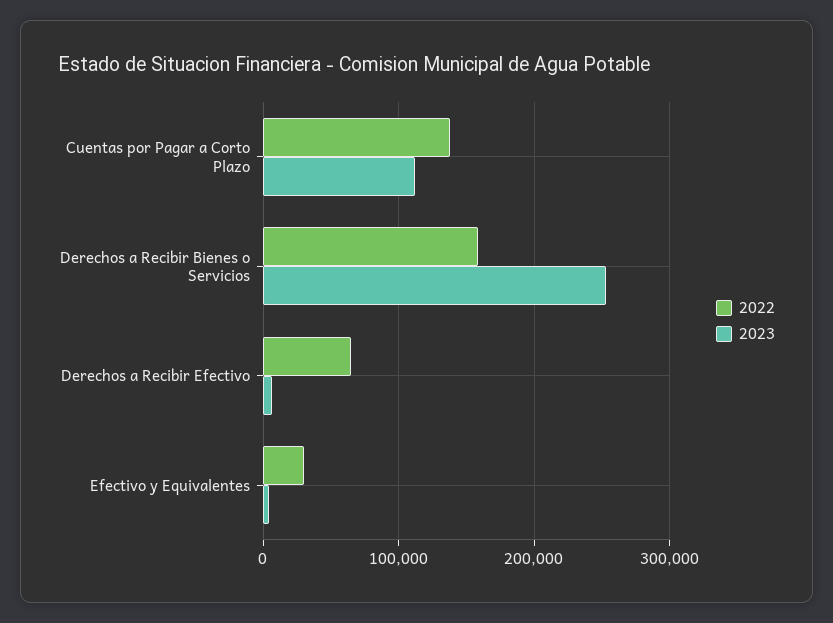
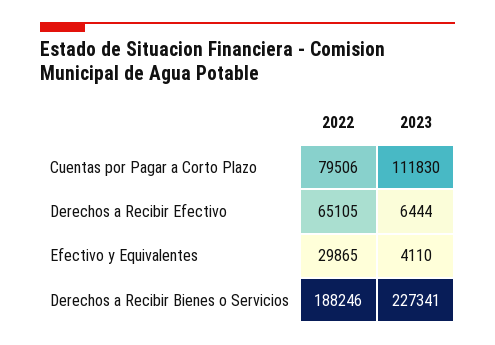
  {
    "2022": {
-     "Cuentas por Pagar a Corto Plazo": 140000,
+     "Cuentas por Pagar a Corto Plazo": 79506,
-     "Derechos a Recibir Bienes o Servicios": 160000,
+     "Derechos a Recibir Bienes o Servicios": 188246,
      "Derechos a Recibir Efectivo": 65105,
      "Efectivo y Equivalentes": 29865
    },
    "2023": {
      "Cuentas por Pagar a Corto Plazo": 111830,
-     "Derechos a Recibir Bienes o Servicios": 250000,
+     "Derechos a Recibir Bienes o Servicios": 227341,
      "Derechos a Recibir Efectivo": 6444,
      "Efectivo y Equivalentes": 4110
    }
  }

